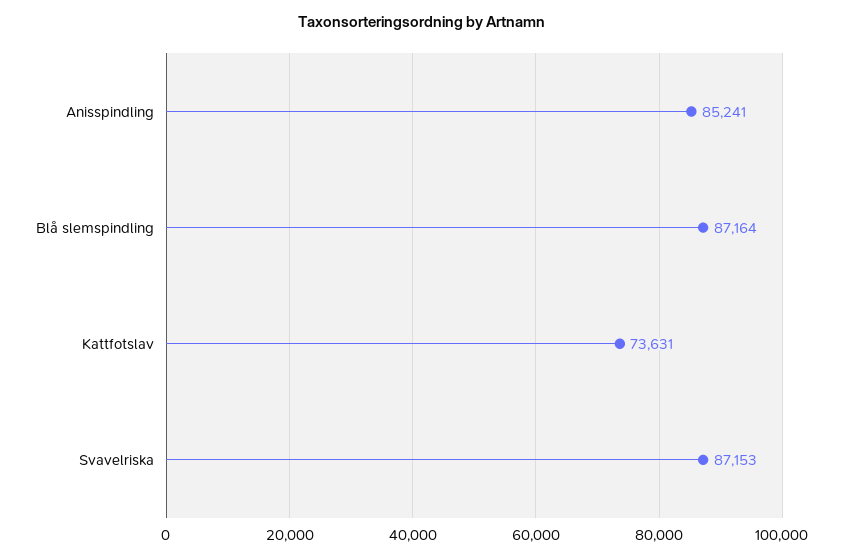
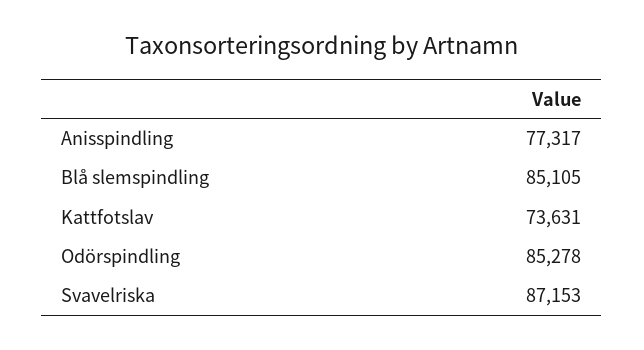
  {
-   "Anisspindling": 85241,
+   "Anisspindling": 77317,
-   "Blå slemspindling": 87164,
+   "Blå slemspindling": 85105,
    "Kattfotslav": 73631,
-   "Svavelriska": 87153
+   "Svavelriska": 87153,
+   "Odörspindling": 85278
  }

